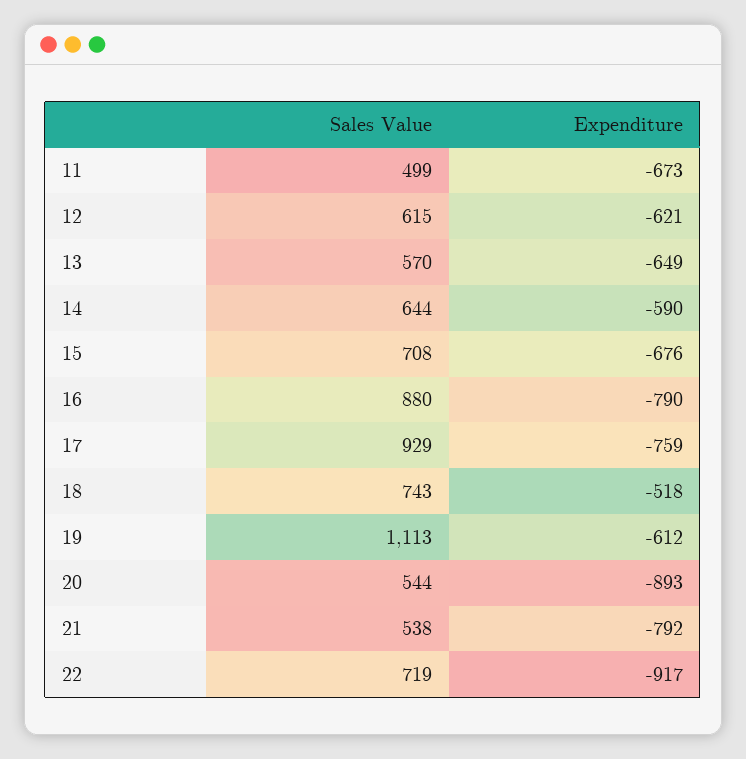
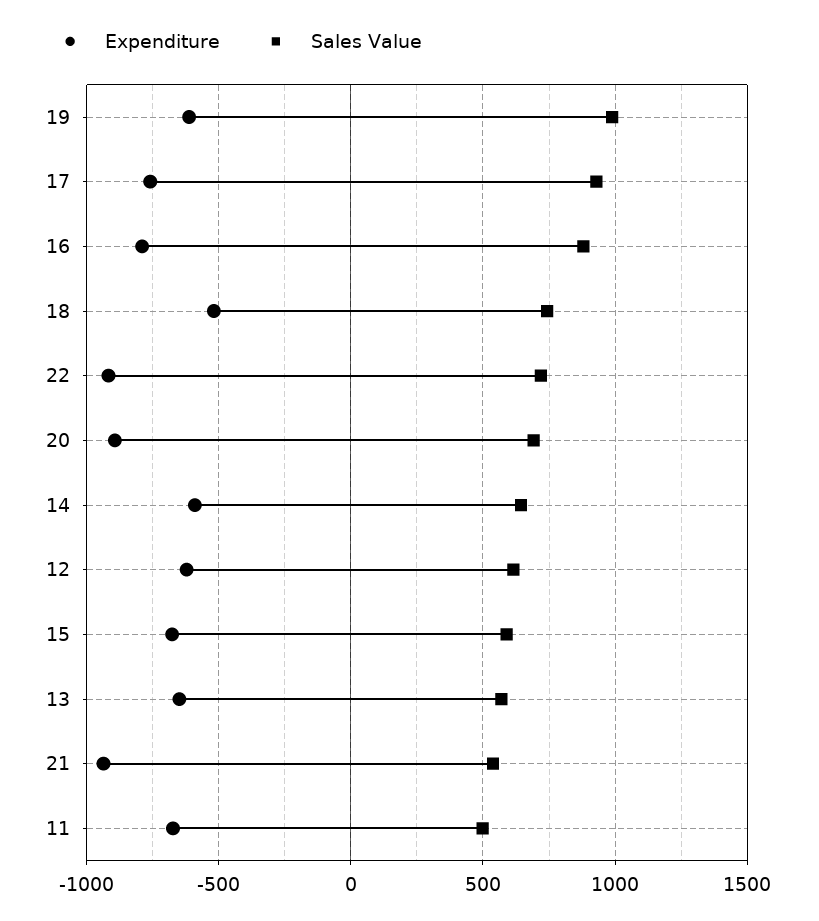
  {
    "Sales Value": {
      "11": 499,
      "12": 615,
      "13": 570,
      "14": 644,
-     "15": 708,
+     "15": 600,
      "16": 880,
      "17": 929,
      "18": 743,
-     "19": 1113,
+     "19": 1000,
-     "20": 544,
+     "20": 700,
      "21": 538,
      "22": 719
    },
    "Expenditure": {
      "11": -673,
      "12": -621,
      "13": -649,
      "14": -590,
      "15": -676,
      "16": -790,
      "17": -759,
      "18": -518,
      "19": -612,
      "20": -893,
-     "21": -792,
+     "21": -950,
      "22": -917
    }
  }

